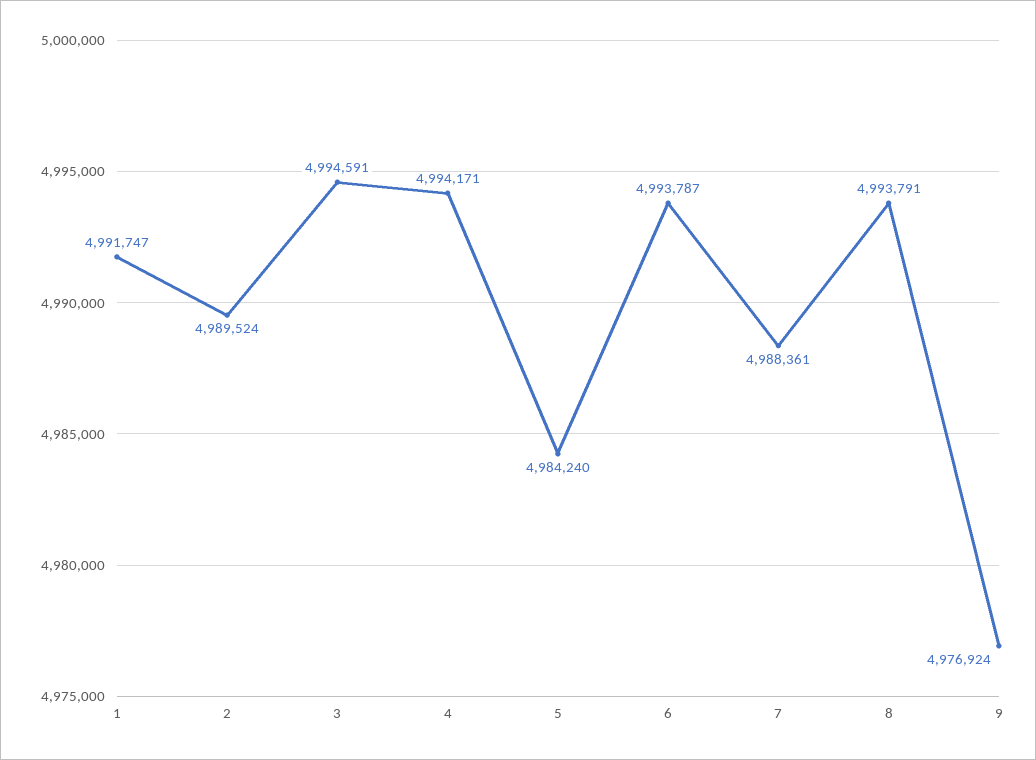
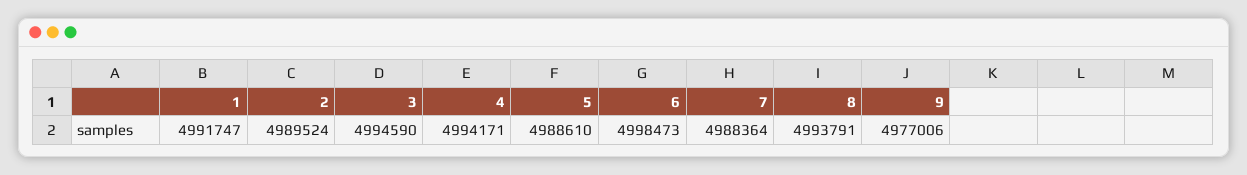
  {
    "1": 4991747,
    "2": 4989524,
-   "3": 4994591,
+   "3": 4994590,
    "4": 4994171,
-   "5": 4984240,
+   "5": 4988610,
-   "6": 4993787,
+   "6": 4998473,
-   "7": 4988361,
+   "7": 4988364,
    "8": 4993791,
-   "9": 4976924
+   "9": 4977006
  }

